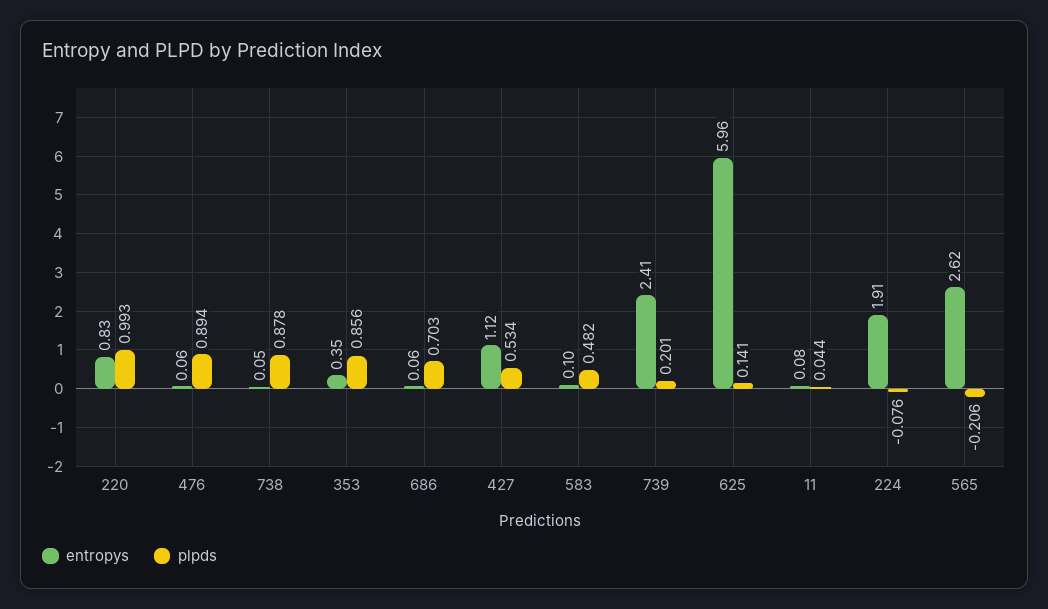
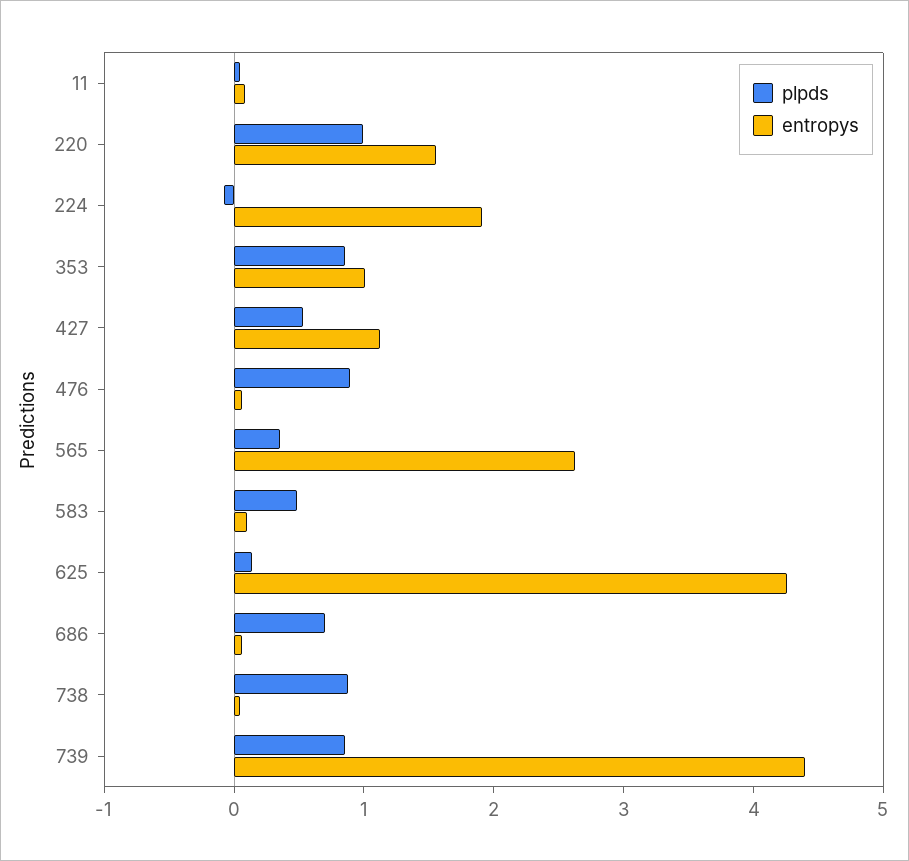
  {
    "entropys": {
-     "220": 0.83,
+     "220": 1.6,
      "476": 0.06,
      "738": 0.05,
-     "353": 0.35,
+     "353": 1,
      "686": 0.06,
      "427": 1.12,
      "583": 0.1,
-     "739": 2.41,
+     "739": 4.4,
-     "625": 5.96,
+     "625": 4.2,
      "11": 0.08,
      "224": 1.91,
      "565": 2.62
    },
    "plpds": {
      "220": 0.993,
      "476": 0.894,
      "738": 0.878,
      "353": 0.856,
      "686": 0.703,
      "427": 0.534,
      "583": 0.482,
-     "739": 0.201,
+     "739": 0.8,
      "625": 0.141,
      "11": 0.044,
      "224": -0.076,
-     "565": -0.206
+     "565": 0.4
    }
  }

